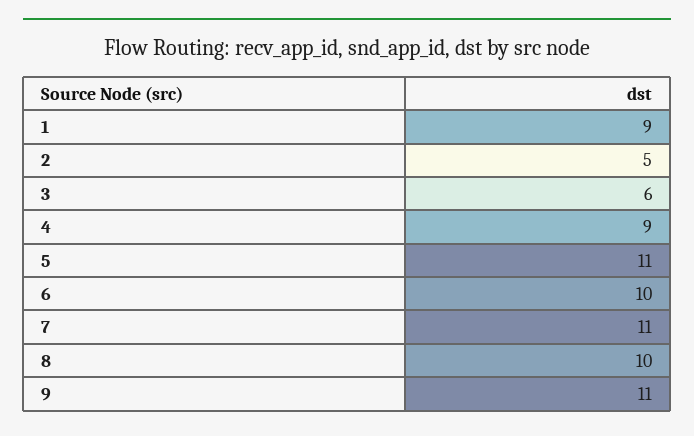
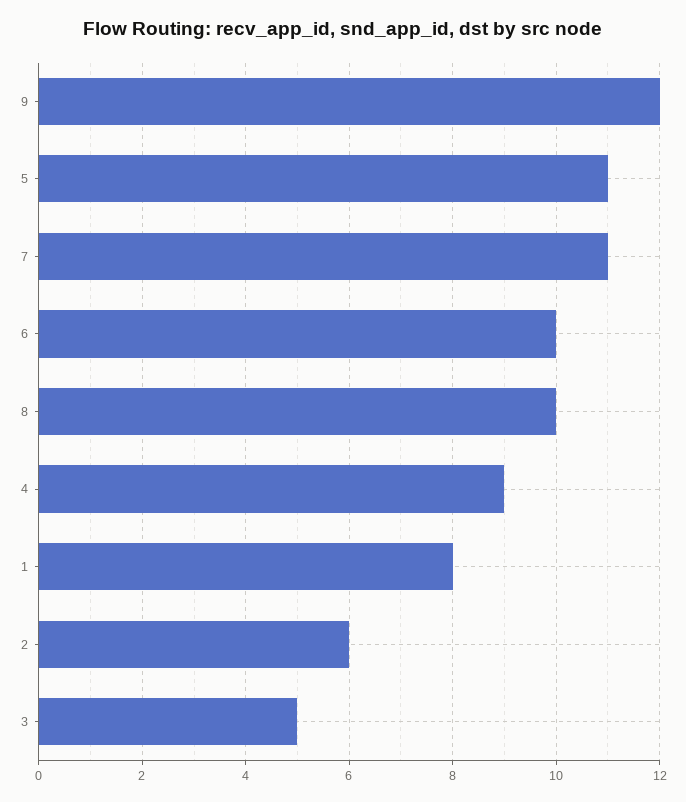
  {
-   "1": 9,
+   "1": 8,
-   "2": 5,
+   "2": 6,
-   "3": 6,
+   "3": 5,
    "4": 9,
    "5": 11,
    "6": 10,
    "7": 11,
    "8": 10,
-   "9": 11
+   "9": 12
  }

